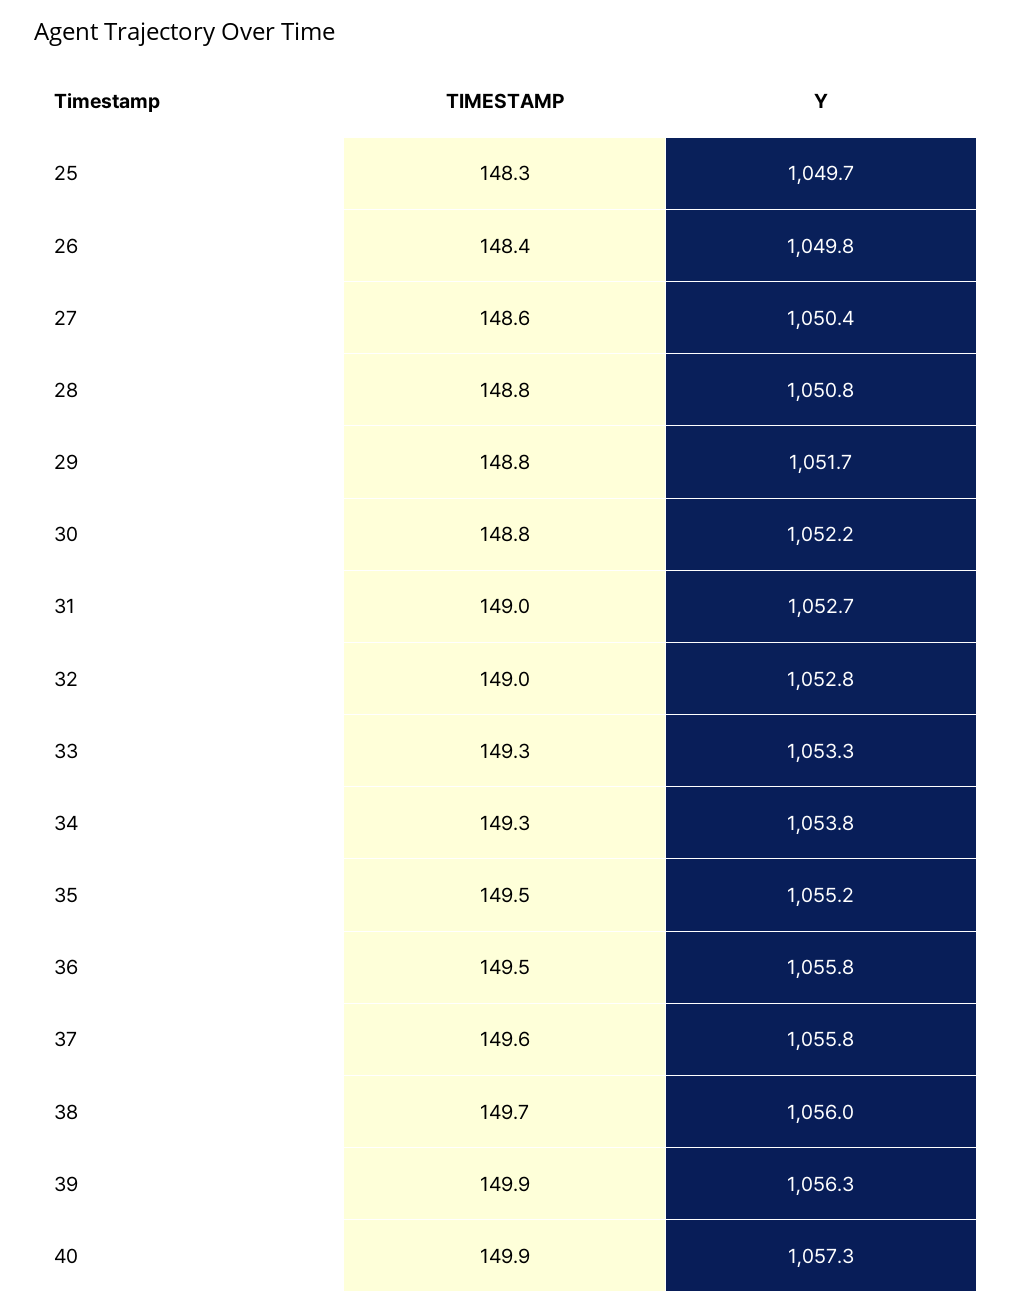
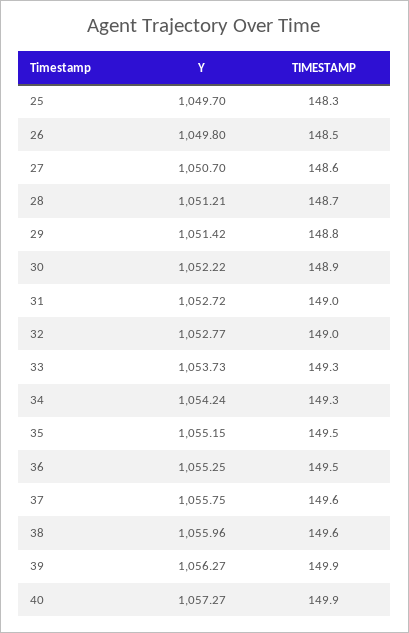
  {
    "TIMESTAMP": {
      "25": 148.3,
-     "26": 148.4,
+     "26": 148.5,
      "27": 148.6,
-     "28": 148.8,
+     "28": 148.7,
      "29": 148.8,
-     "30": 148.8,
+     "30": 148.9,
      "31": 149,
      "32": 149,
      "33": 149.3,
      "34": 149.3,
      "35": 149.5,
      "36": 149.5,
      "37": 149.6,
-     "38": 149.7,
+     "38": 149.6,
      "39": 149.9,
      "40": 149.9
    },
    "Y": {
      "25": 1049.7,
      "26": 1049.8,
-     "27": 1050.4,
+     "27": 1050.7,
-     "28": 1050.8,
+     "28": 1051.21,
-     "29": 1051.7,
+     "29": 1051.42,
      "30": 1052.22,
      "31": 1052.72,
      "32": 1052.77,
-     "33": 1053.3,
+     "33": 1053.73,
-     "34": 1053.8,
+     "34": 1054.24,
      "35": 1055.15,
-     "36": 1055.8,
+     "36": 1055.25,
      "37": 1055.75,
      "38": 1055.96,
      "39": 1056.27,
      "40": 1057.27
    }
  }

